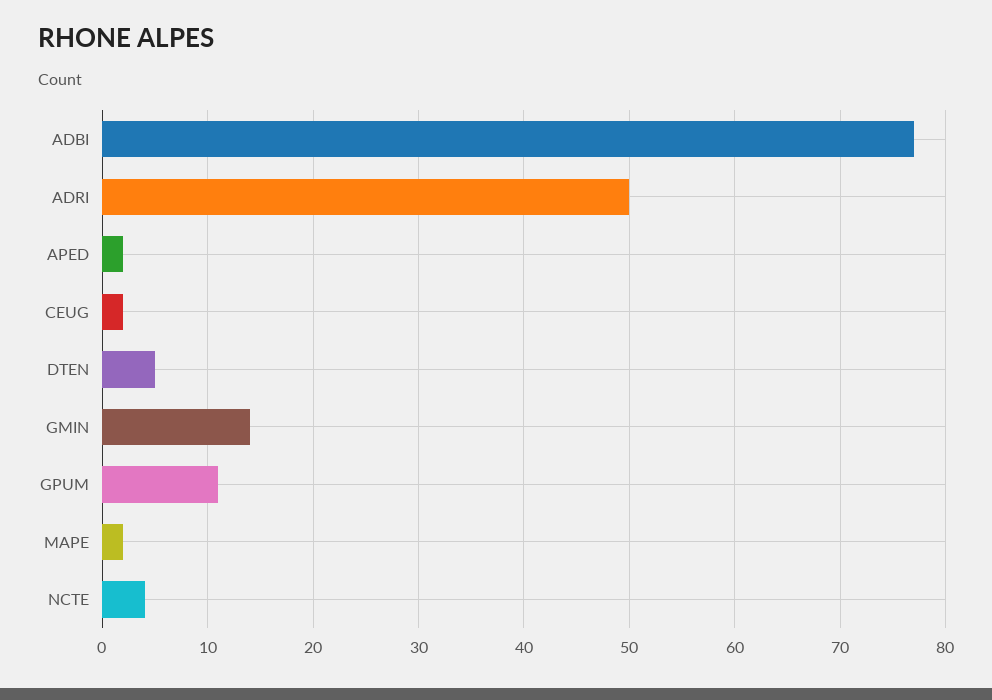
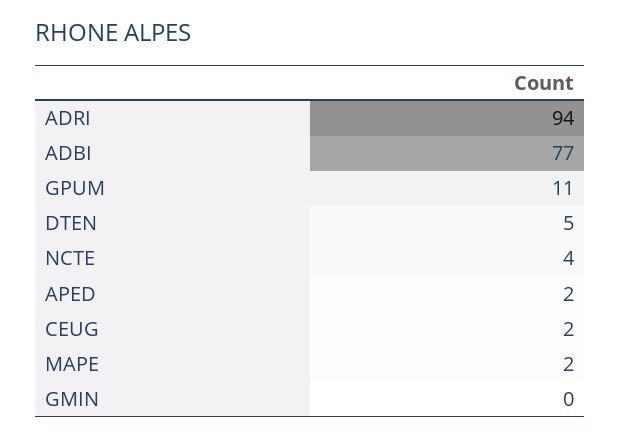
  {
    "ADBI": 77,
-   "ADRI": 50,
+   "ADRI": 94,
    "APED": 2,
    "CEUG": 2,
    "DTEN": 5,
-   "GMIN": 14,
+   "GMIN": 0,
    "GPUM": 11,
    "MAPE": 2,
    "NCTE": 4
  }

